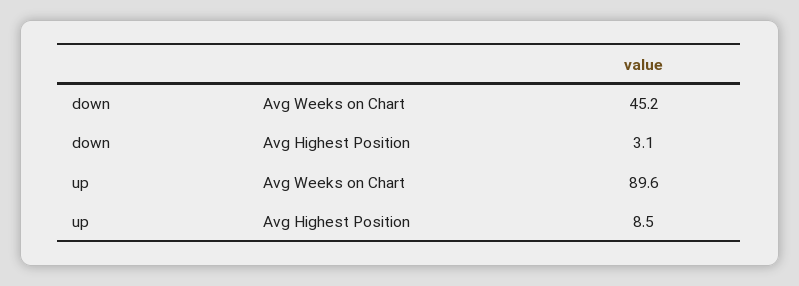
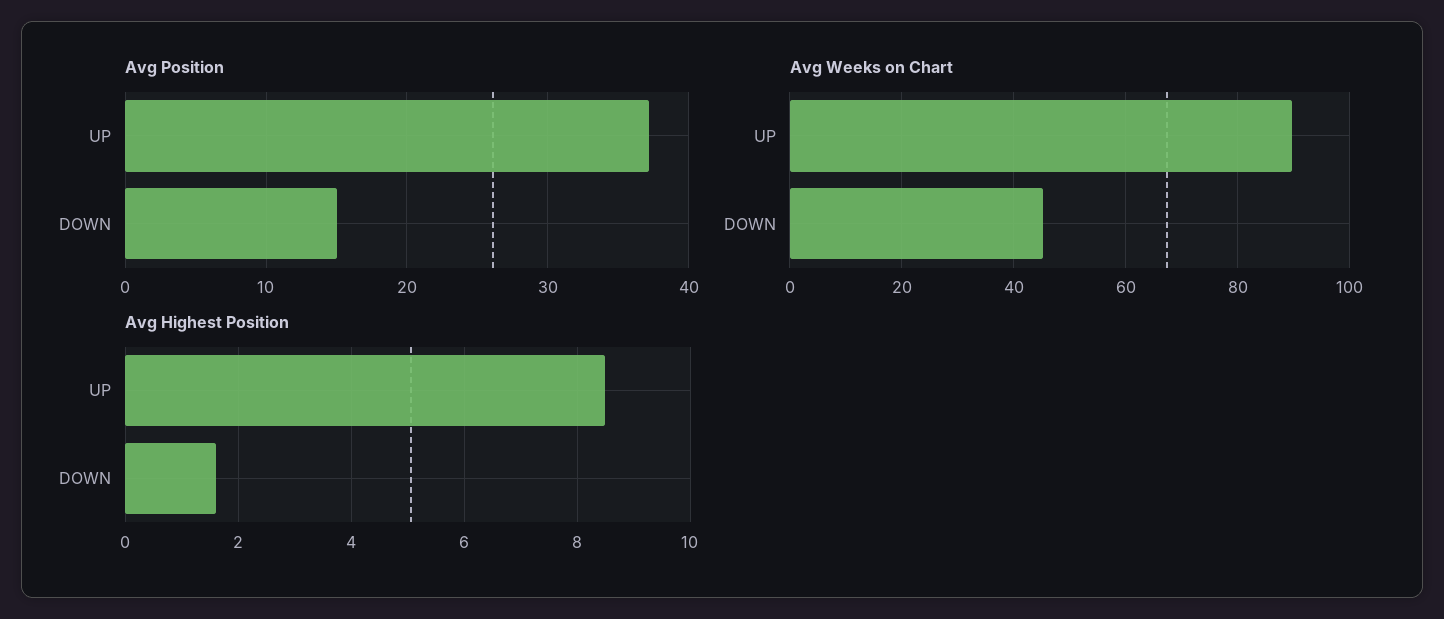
  {
    "Avg Weeks on Chart": {
      "down": 45.2,
      "up": 89.6
    },
    "Avg Highest Position": {
-     "down": 3.1,
+     "down": 1.5,
      "up": 8.5
-   }
+   },
+   "Avg Position": {
+     "up": 37,
+     "down": 15
+   }
  }

